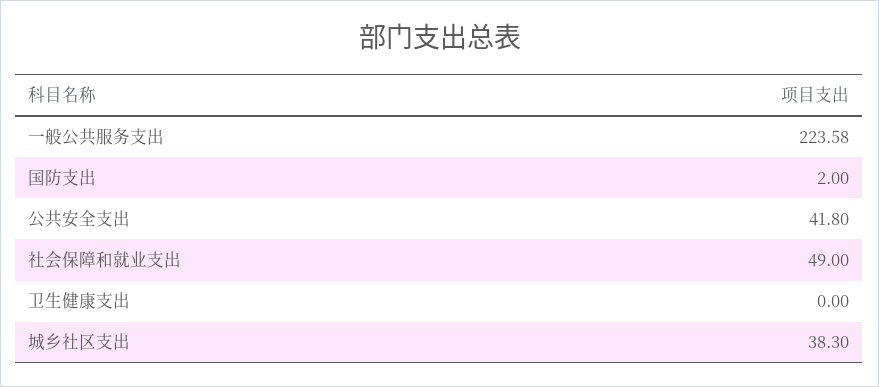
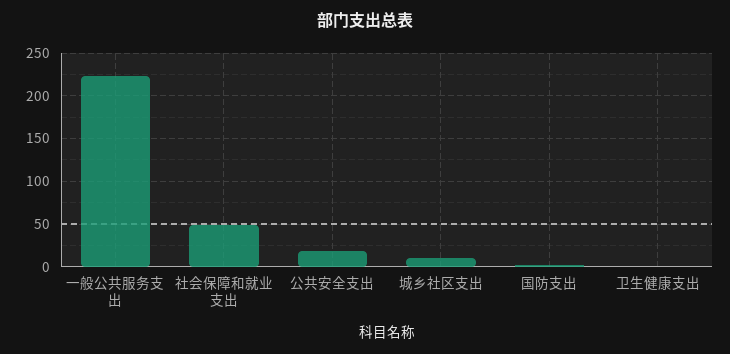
  {
    "一般公共服务支出": 223.58,
    "国防支出": 2,
-   "公共安全支出": 41.8,
+   "公共安全支出": 20,
    "社会保障和就业支出": 49,
    "卫生健康支出": 0,
-   "城乡社区支出": 38.3
+   "城乡社区支出": 10
  }

